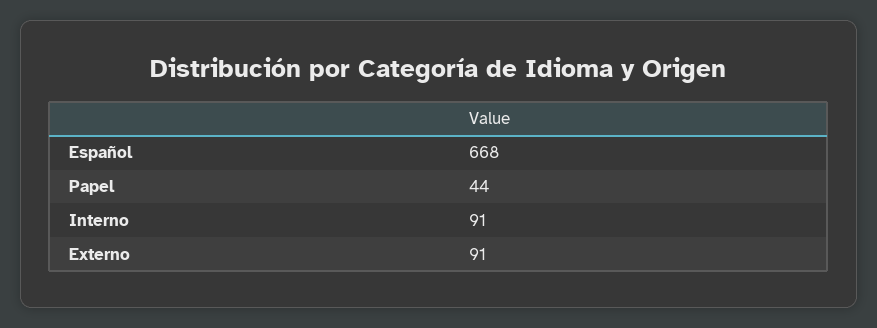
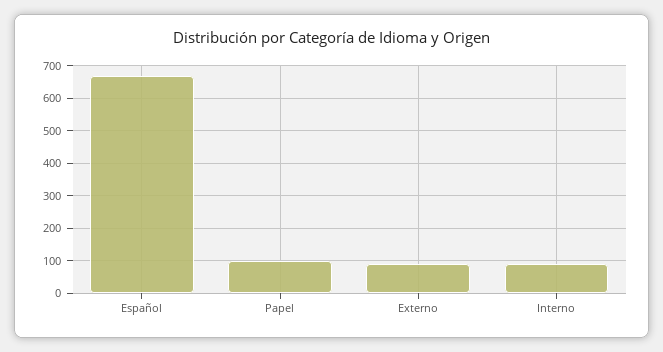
  {
    "Español": 668,
-   "Papel": 44,
+   "Papel": 100,
    "Interno": 91,
    "Externo": 91
  }

